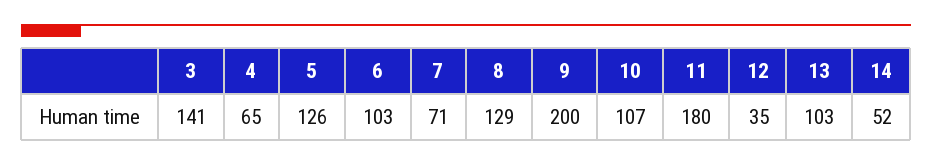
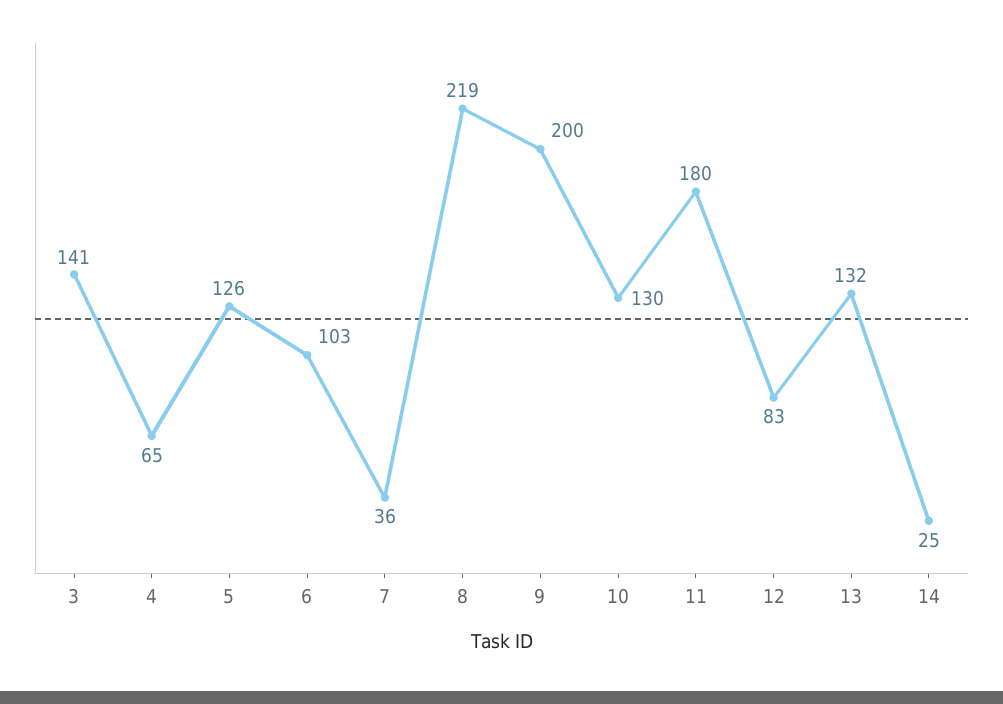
  {
    "3": 141,
    "4": 65,
    "5": 126,
    "6": 103,
-   "7": 71,
+   "7": 36,
-   "8": 129,
+   "8": 219,
    "9": 200,
-   "10": 107,
+   "10": 130,
    "11": 180,
-   "12": 35,
+   "12": 83,
-   "13": 103,
+   "13": 132,
-   "14": 52
+   "14": 25
  }

